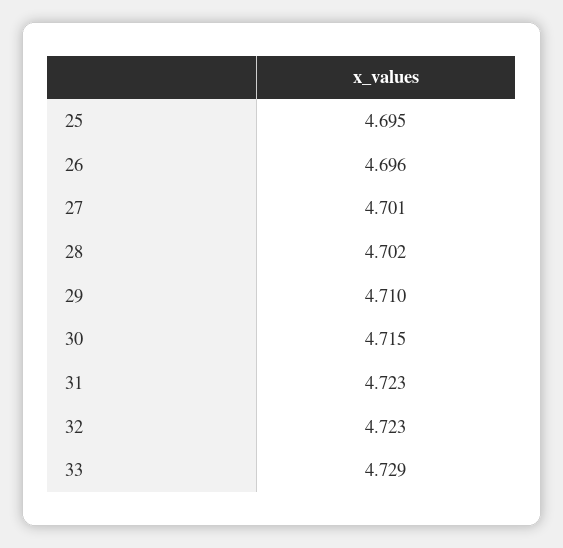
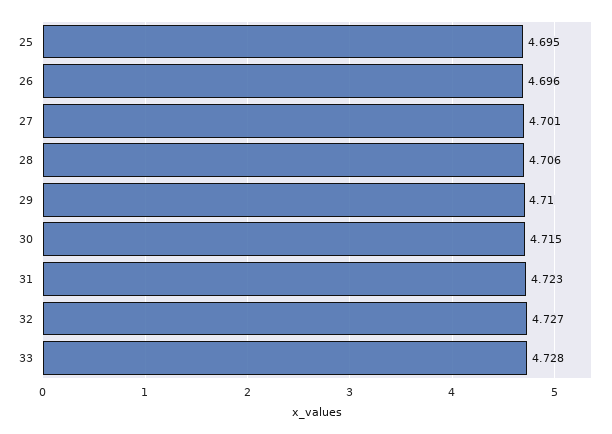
  {
    "25": 4.695,
    "26": 4.696,
    "27": 4.701,
-   "28": 4.702,
+   "28": 4.706,
    "29": 4.71,
    "30": 4.715,
    "31": 4.723,
-   "32": 4.723,
+   "32": 4.727,
-   "33": 4.729
+   "33": 4.728
  }

